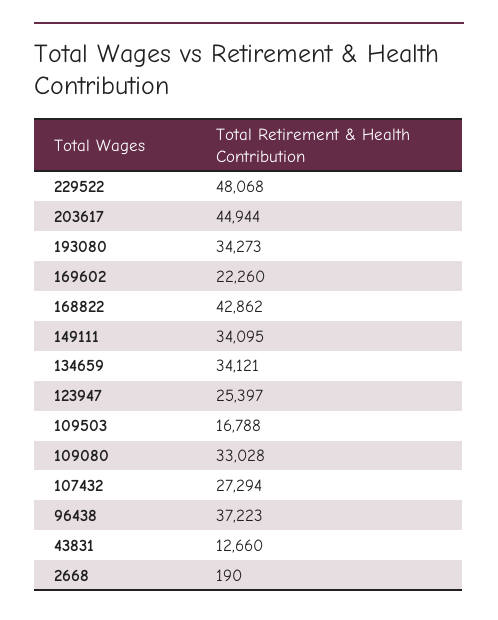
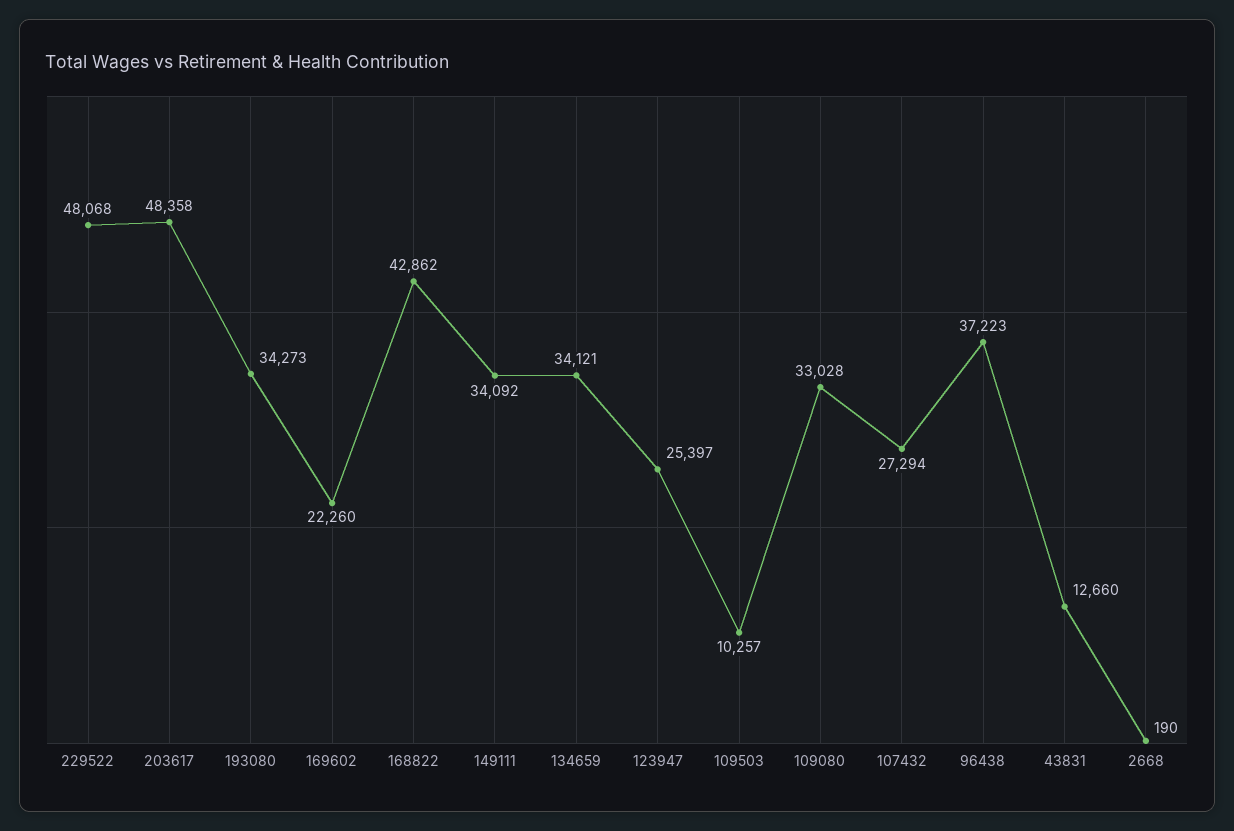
  {
    "229522": 48068,
-   "203617": 44944,
+   "203617": 48358,
    "193080": 34273,
    "169602": 22260,
    "168822": 42862,
-   "149111": 34095,
+   "149111": 34092,
    "134659": 34121,
    "123947": 25397,
-   "109503": 16788,
+   "109503": 10257,
    "109080": 33028,
    "107432": 27294,
    "96438": 37223,
    "43831": 12660,
    "2668": 190
  }

